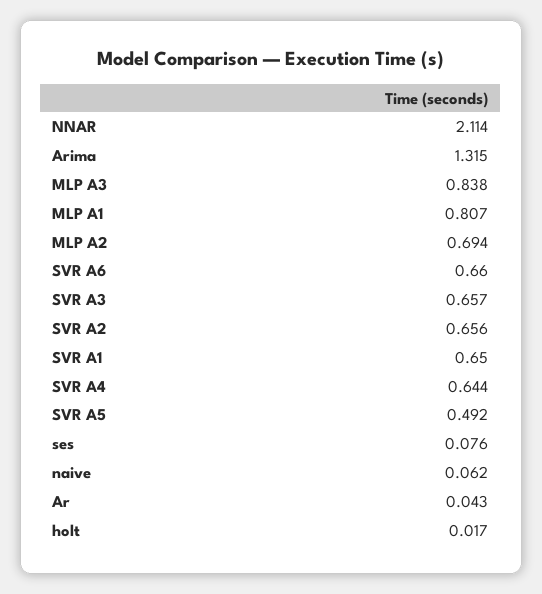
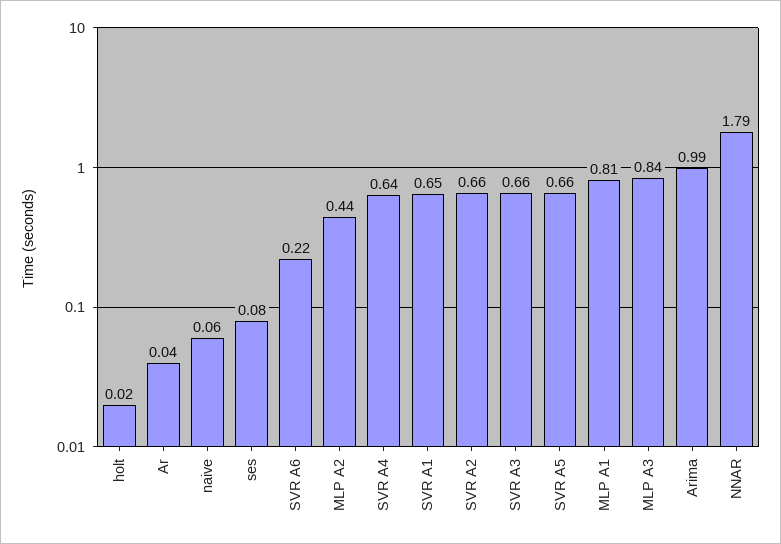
  {
-   "NNAR": 2.114,
+   "NNAR": 1.79,
-   "Arima": 1.315,
+   "Arima": 0.99,
    "MLP A3": 0.838,
    "MLP A1": 0.807,
-   "MLP A2": 0.694,
+   "MLP A2": 0.44,
-   "SVR A6": 0.66,
+   "SVR A6": 0.22,
    "SVR A3": 0.657,
    "SVR A2": 0.656,
    "SVR A1": 0.65,
    "SVR A4": 0.644,
-   "SVR A5": 0.492,
+   "SVR A5": 0.66,
    "ses": 0.076,
    "naive": 0.062,
    "Ar": 0.043,
    "holt": 0.017
  }

